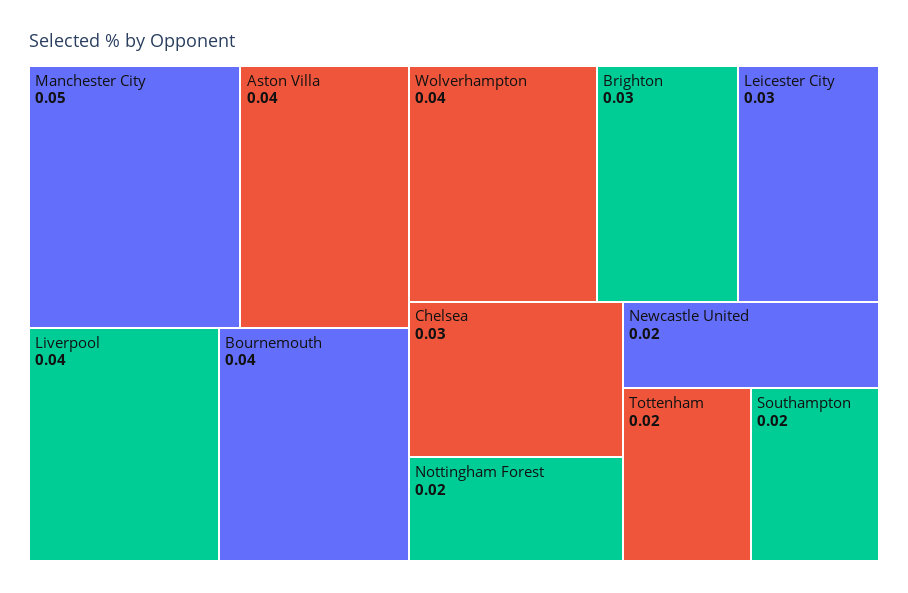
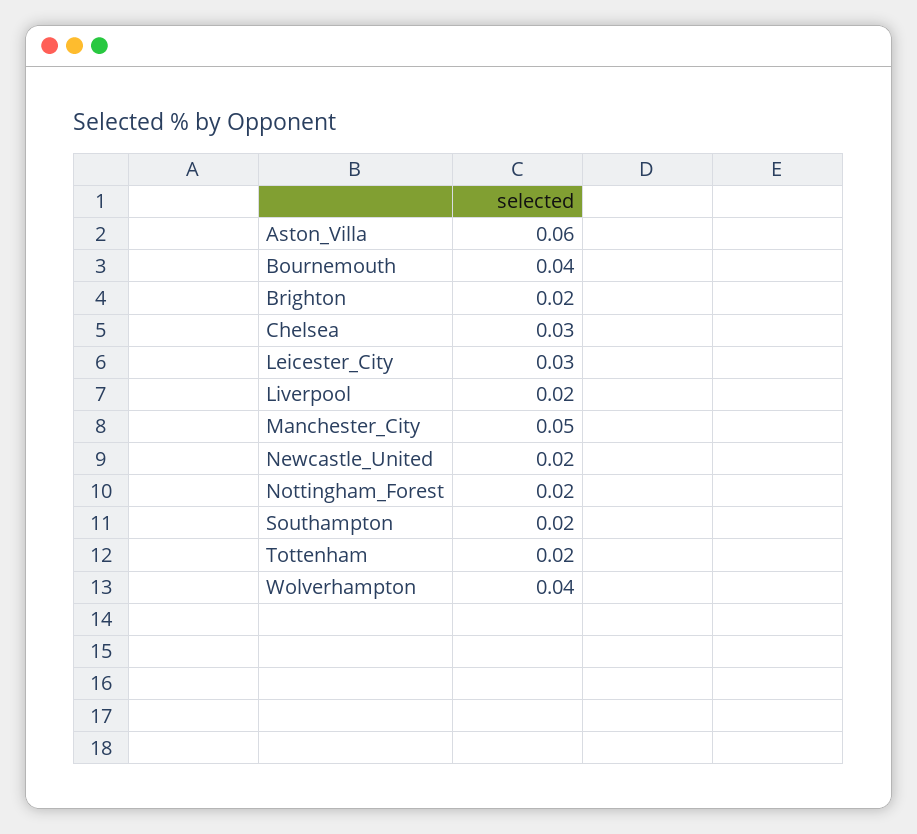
  {
    "Manchester City": 0.05,
-   "Aston Villa": 0.04,
+   "Aston Villa": 0.06,
-   "Liverpool": 0.04,
+   "Liverpool": 0.02,
    "Bournemouth": 0.04,
    "Wolverhampton": 0.04,
-   "Brighton": 0.03,
+   "Brighton": 0.02,
    "Leicester City": 0.03,
    "Chelsea": 0.03,
    "Nottingham Forest": 0.02,
    "Newcastle United": 0.02,
    "Tottenham": 0.02,
    "Southampton": 0.02
  }

